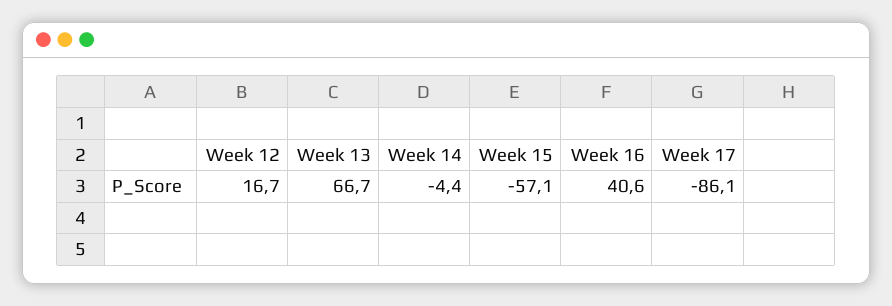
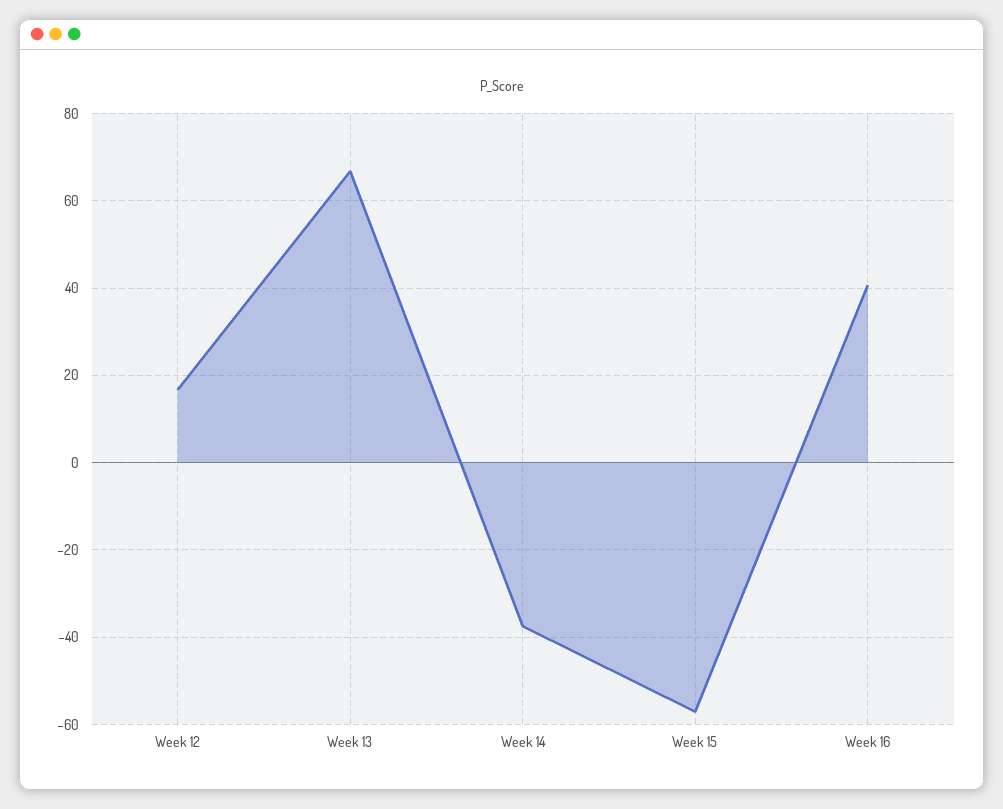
  {
    "Week 12": 16.7,
    "Week 13": 66.7,
-   "Week 14": -4.4,
+   "Week 14": -38,
    "Week 15": -57.1,
-   "Week 16": 40.6,
+   "Week 16": 40.6
-   "Week 17": -86.1
  }

